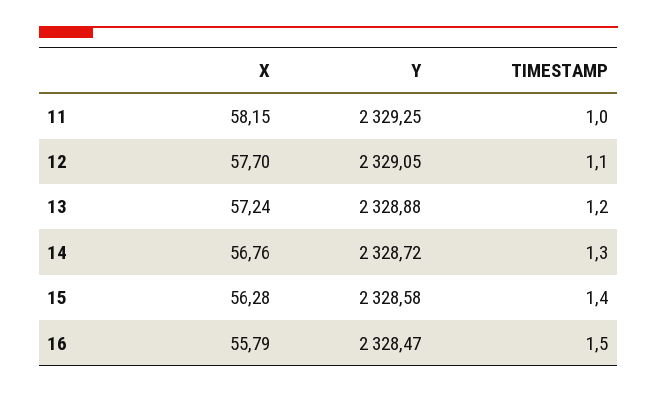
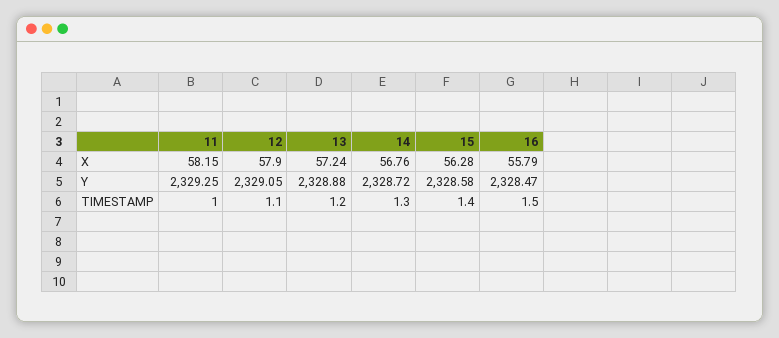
  {
    "X": {
      "11": 58.15,
-     "12": 57.7,
+     "12": 57.9,
      "13": 57.24,
      "14": 56.76,
      "15": 56.28,
      "16": 55.79
    },
    "Y": {
      "11": 2329.25,
      "12": 2329.05,
      "13": 2328.88,
      "14": 2328.72,
      "15": 2328.58,
      "16": 2328.47
    },
    "TIMESTAMP": {
      "11": 1,
      "12": 1.1,
      "13": 1.2,
      "14": 1.3,
      "15": 1.4,
      "16": 1.5
    }
  }

